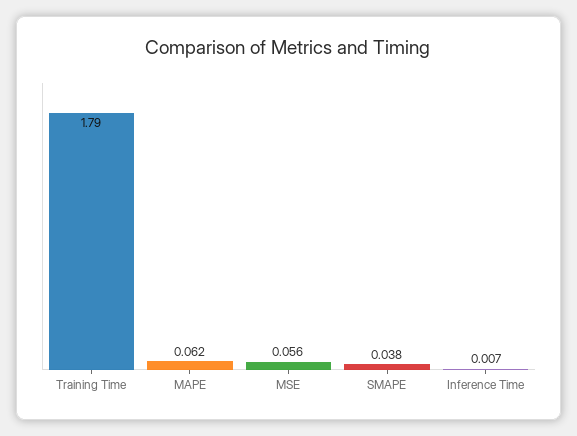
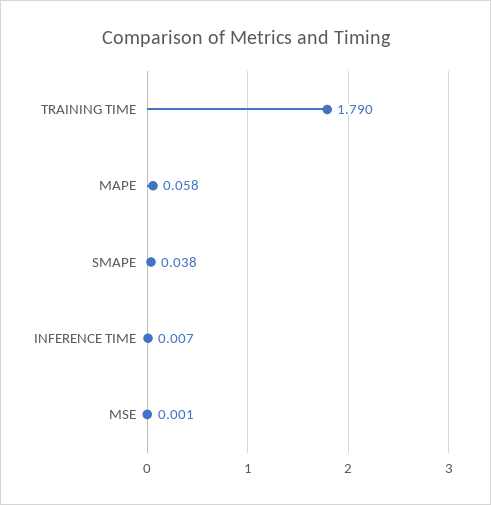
  {
    "Training Time": 1.79,
-   "MAPE": 0.062,
+   "MAPE": 0.058,
-   "MSE": 0.056,
+   "MSE": 0.001,
    "SMAPE": 0.038,
    "Inference Time": 0.007
  }

